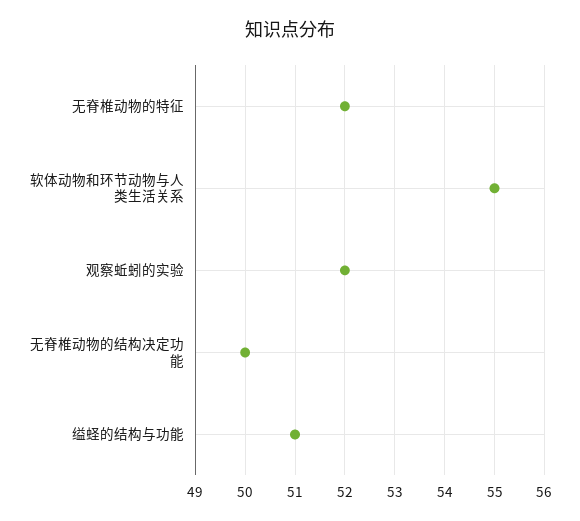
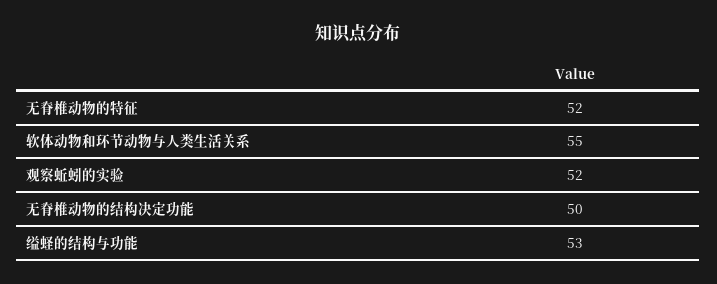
  {
    "无脊椎动物的特征": 52,
    "软体动物和环节动物与人类生活关系": 55,
    "观察蚯蚓的实验": 52,
    "无脊椎动物的结构决定功能": 50,
-   "缢蛏的结构与功能": 51
+   "缢蛏的结构与功能": 53
  }

